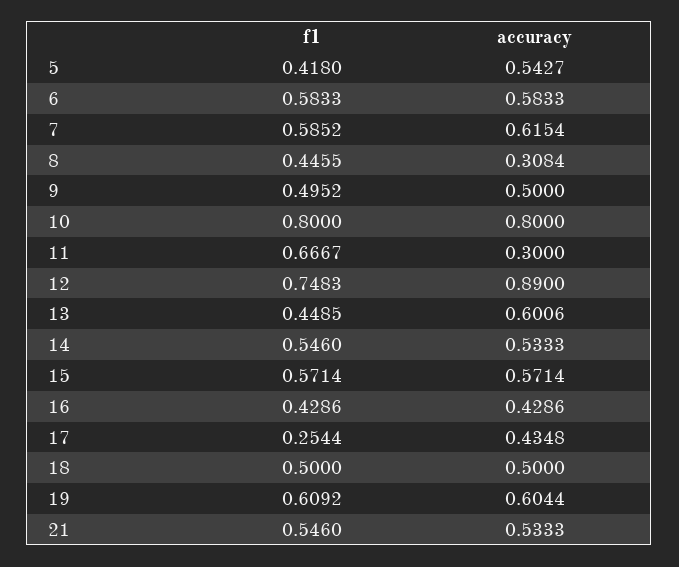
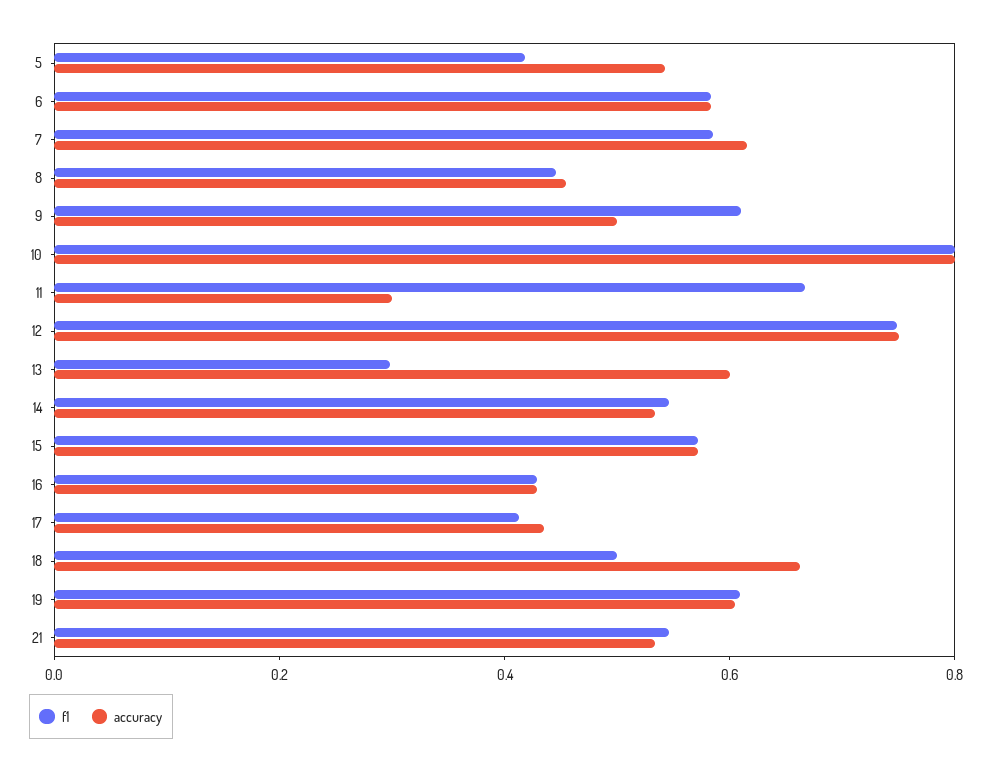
  {
    "f1": {
      "5": 0.418,
      "6": 0.5833,
      "7": 0.5852,
      "8": 0.4455,
-     "9": 0.4952,
+     "9": 0.6,
      "10": 0.8,
      "11": 0.6667,
      "12": 0.7483,
-     "13": 0.4485,
+     "13": 0.3,
      "14": 0.546,
      "15": 0.5714,
      "16": 0.4286,
-     "17": 0.2544,
+     "17": 0.4,
      "18": 0.5,
      "19": 0.6092,
      "21": 0.546
    },
    "accuracy": {
      "5": 0.5427,
      "6": 0.5833,
      "7": 0.6154,
-     "8": 0.3084,
+     "8": 0.45,
      "9": 0.5,
      "10": 0.8,
      "11": 0.3,
-     "12": 0.89,
+     "12": 0.75,
      "13": 0.6006,
      "14": 0.5333,
      "15": 0.5714,
      "16": 0.4286,
      "17": 0.4348,
-     "18": 0.5,
+     "18": 0.65,
      "19": 0.6044,
      "21": 0.5333
    }
  }

